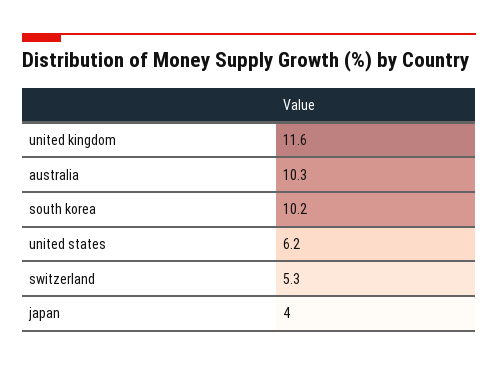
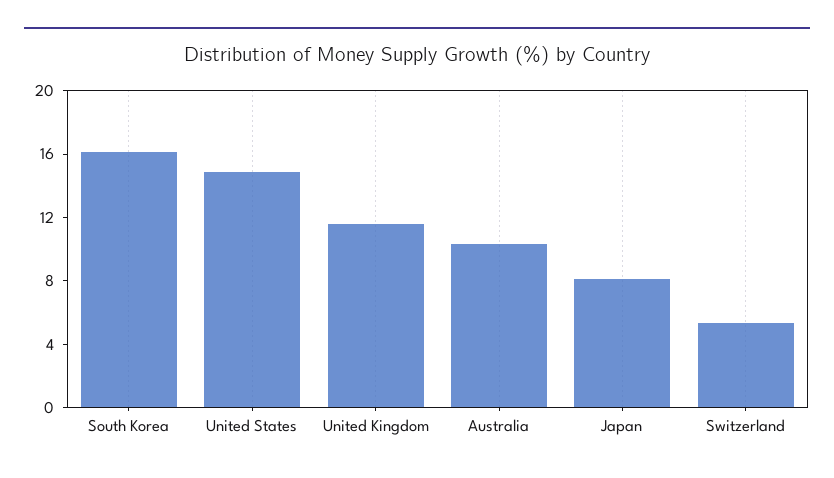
  {
    "united kingdom": 11.6,
    "australia": 10.3,
-   "south korea": 10.2,
+   "south korea": 16,
-   "united states": 6.2,
+   "united states": 15,
    "switzerland": 5.3,
-   "japan": 4
+   "japan": 8
  }

